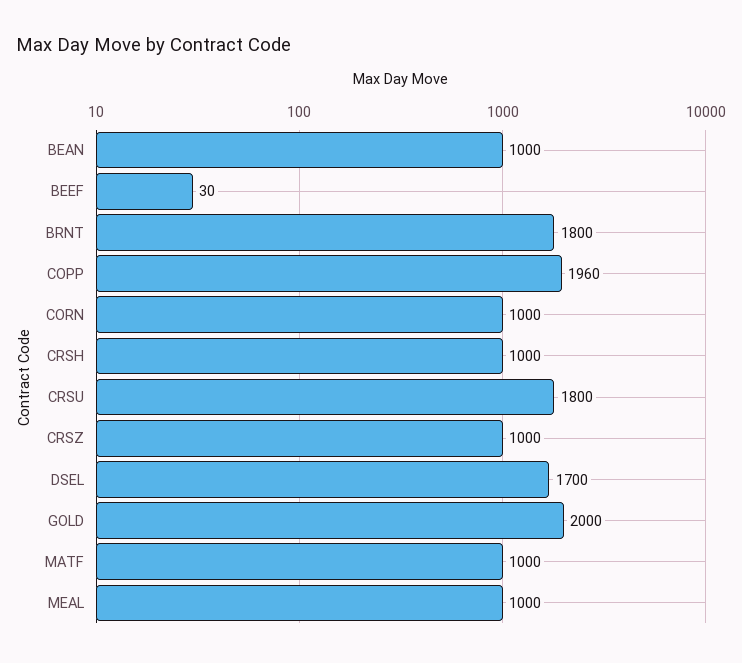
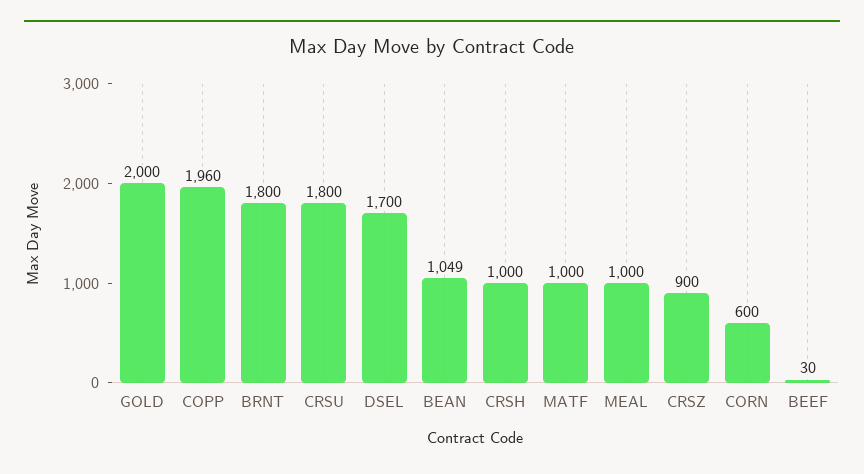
  {
-   "BEAN": 1000,
+   "BEAN": 1049,
    "BEEF": 30,
    "BRNT": 1800,
    "COPP": 1960,
-   "CORN": 1000,
+   "CORN": 600,
    "CRSH": 1000,
    "CRSU": 1800,
-   "CRSZ": 1000,
+   "CRSZ": 900,
    "DSEL": 1700,
    "GOLD": 2000,
    "MATF": 1000,
    "MEAL": 1000
  }

